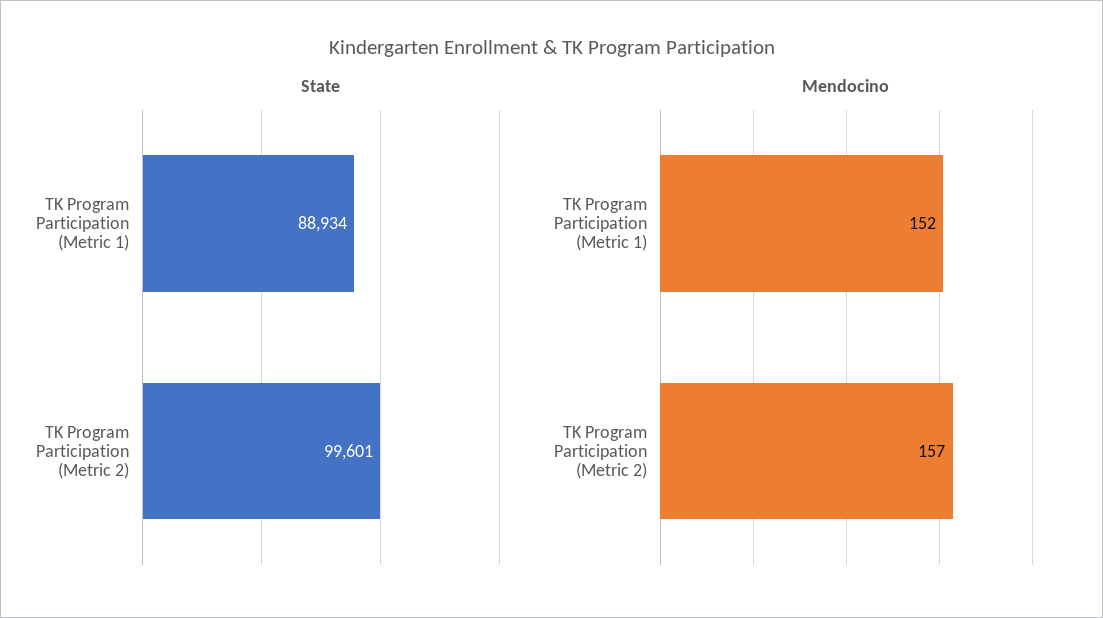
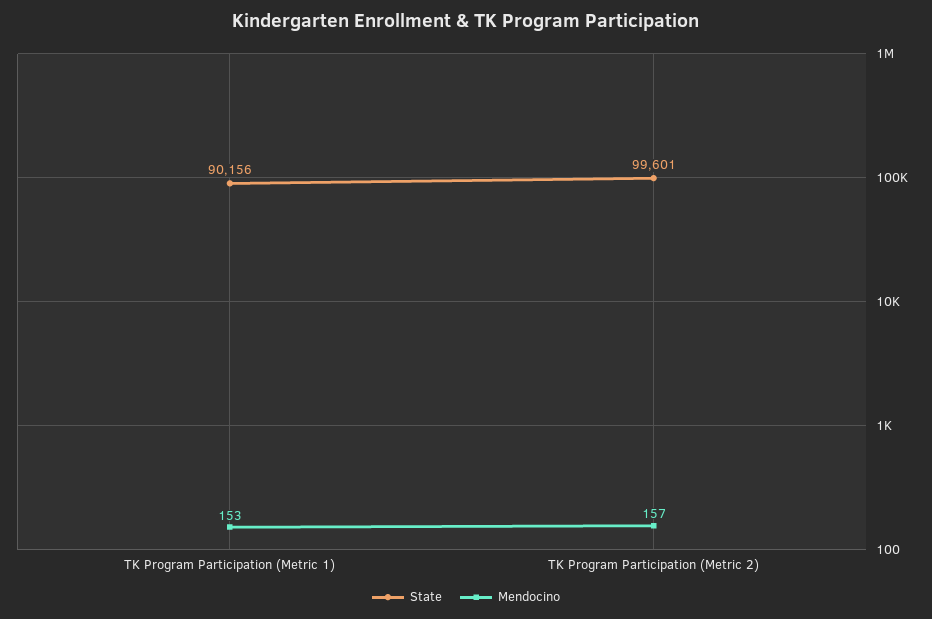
  {
    "State": {
-     "TK Program Participation (Metric 1)": 88934,
+     "TK Program Participation (Metric 1)": 90156,
      "TK Program Participation (Metric 2)": 99601
    },
    "Mendocino": {
-     "TK Program Participation (Metric 1)": 152,
+     "TK Program Participation (Metric 1)": 153,
      "TK Program Participation (Metric 2)": 157
    }
  }

